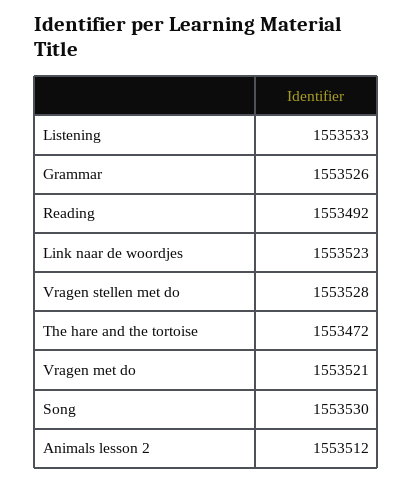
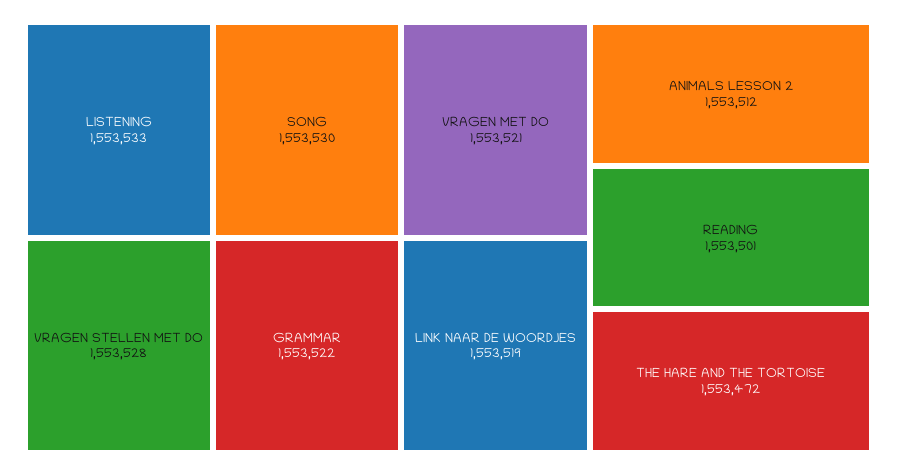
  {
    "Listening": 1553533,
-   "Grammar": 1553526,
+   "Grammar": 1553522,
-   "Reading": 1553492,
+   "Reading": 1553501,
-   "Link naar de woordjes": 1553523,
+   "Link naar de woordjes": 1553519,
    "Vragen stellen met do": 1553528,
    "The hare and the tortoise": 1553472,
    "Vragen met do": 1553521,
    "Song": 1553530,
    "Animals lesson 2": 1553512
  }

